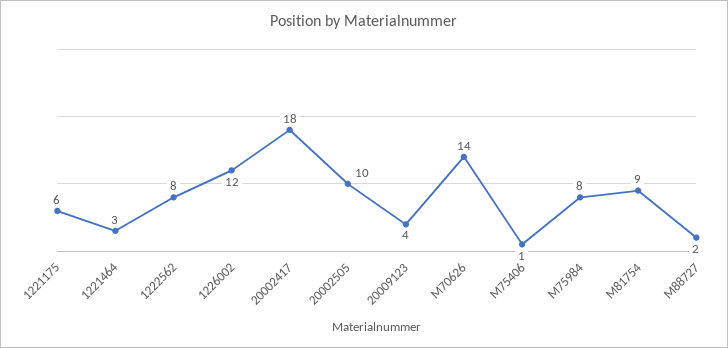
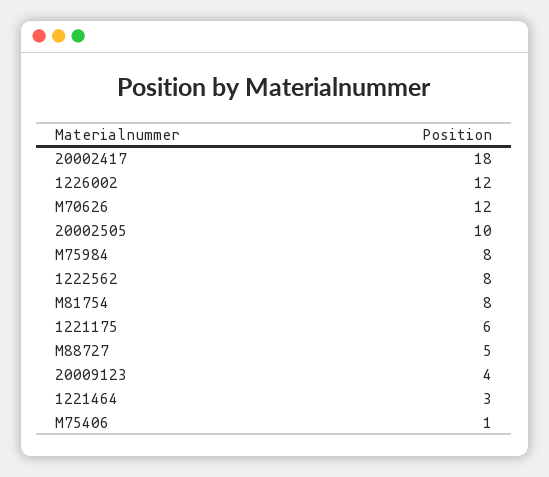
  {
    "1221175": 6,
    "1221464": 3,
    "1222562": 8,
    "1226002": 12,
    "20002417": 18,
    "20002505": 10,
    "20009123": 4,
-   "M70626": 14,
+   "M70626": 12,
    "M75406": 1,
    "M75984": 8,
-   "M81754": 9,
+   "M81754": 8,
-   "M88727": 2
+   "M88727": 5
  }

